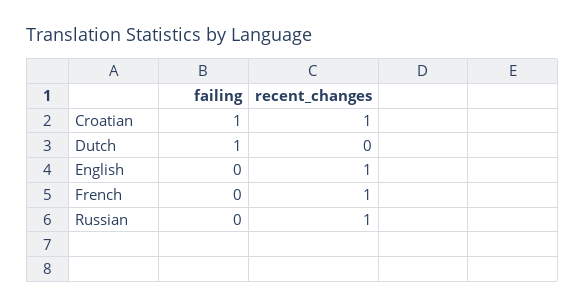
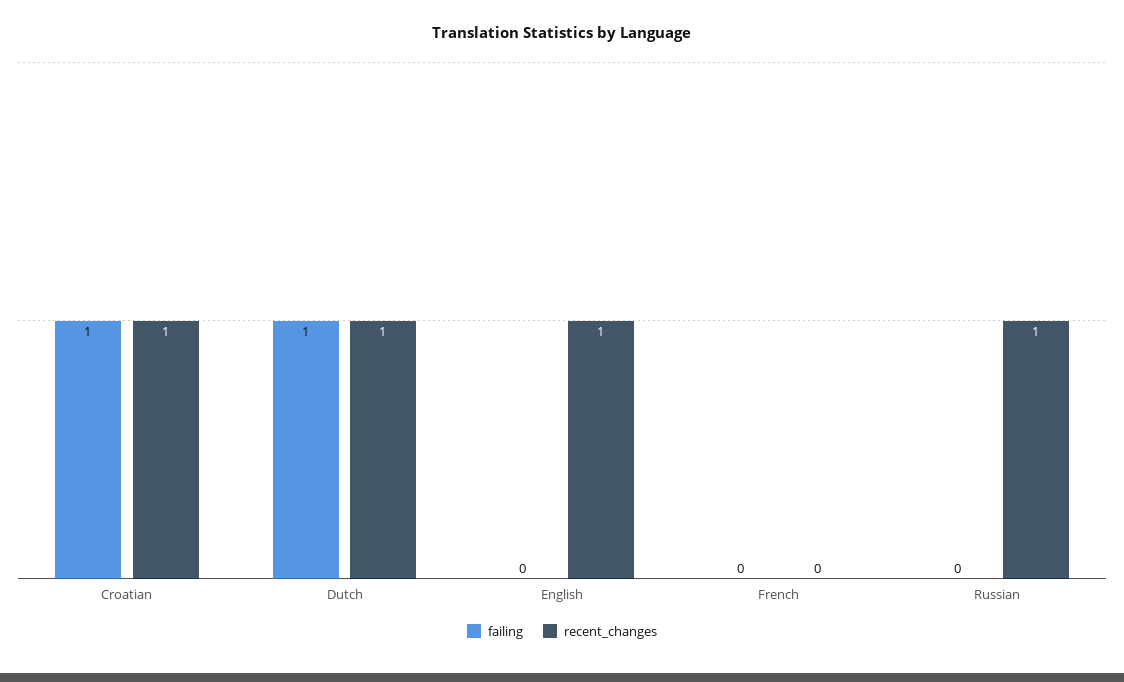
  {
    "failing": {
      "Croatian": 1,
      "Dutch": 1,
      "English": 0,
      "French": 0,
      "Russian": 0
    },
    "recent_changes": {
      "Croatian": 1,
-     "Dutch": 0,
+     "Dutch": 1,
      "English": 1,
-     "French": 1,
+     "French": 0,
      "Russian": 1
    }
  }

